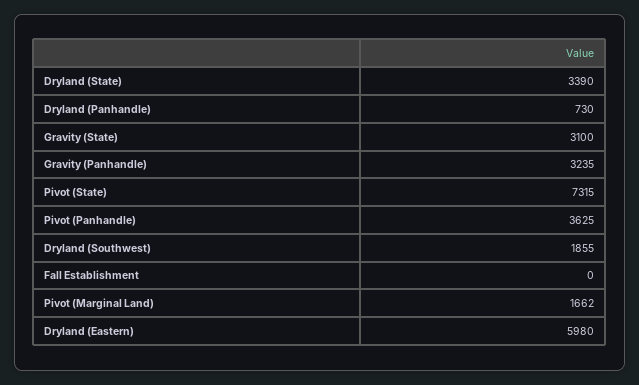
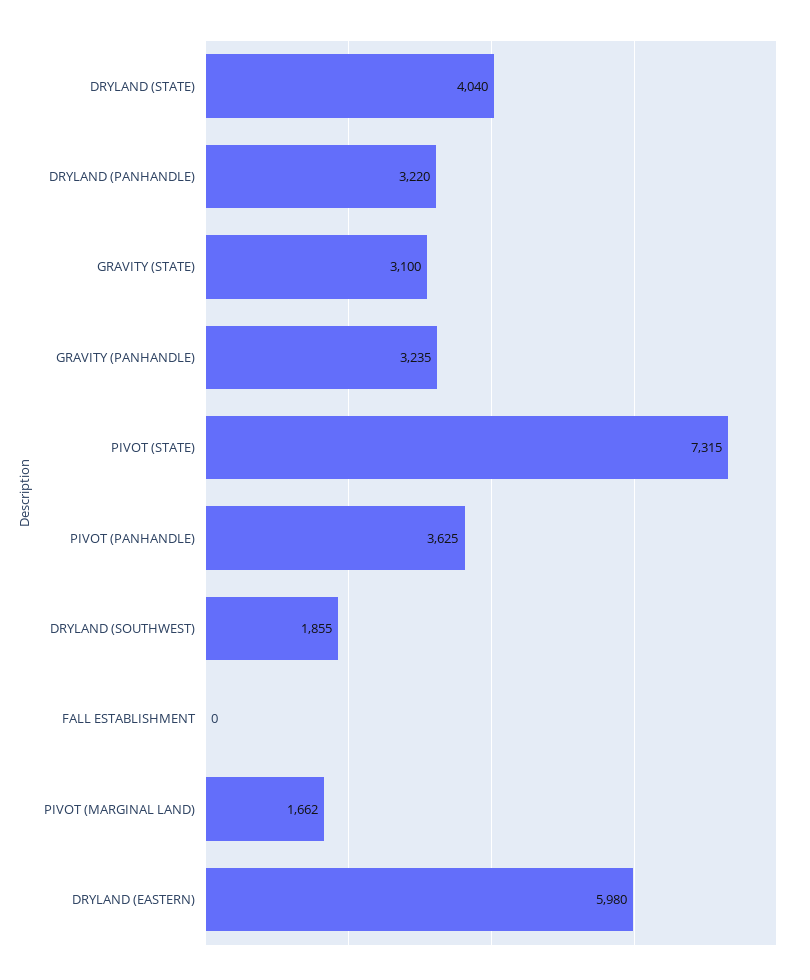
  {
-   "Dryland (State)": 3390,
+   "Dryland (State)": 4040,
-   "Dryland (Panhandle)": 730,
+   "Dryland (Panhandle)": 3220,
    "Gravity (State)": 3100,
    "Gravity (Panhandle)": 3235,
    "Pivot (State)": 7315,
    "Pivot (Panhandle)": 3625,
    "Dryland (Southwest)": 1855,
    "Fall Establishment": 0,
    "Pivot (Marginal Land)": 1662,
    "Dryland (Eastern)": 5980
  }

